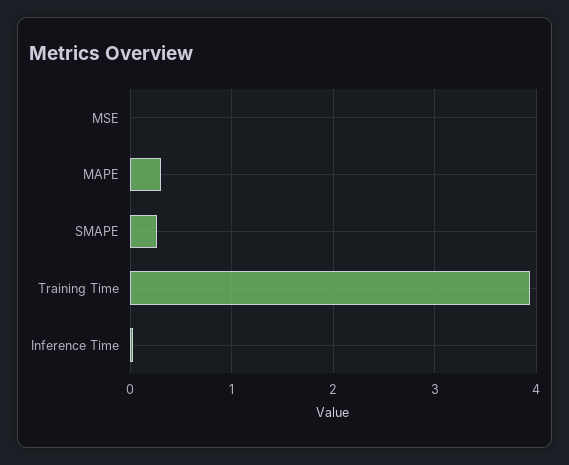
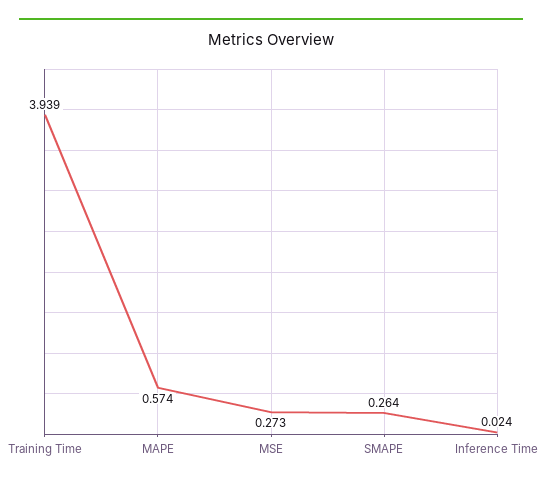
  {
-   "MSE": 0,
+   "MSE": 0.273,
-   "MAPE": 0.3,
+   "MAPE": 0.574,
    "SMAPE": 0.264,
    "Training Time": 3.939,
    "Inference Time": 0.024
  }

